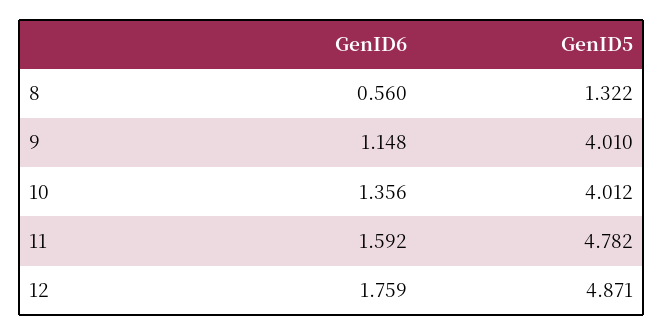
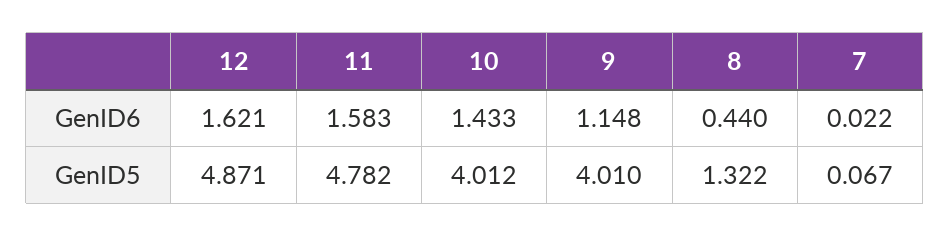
  {
    "GenID6": {
-     "8": 0.56,
+     "8": 0.44,
      "9": 1.148,
-     "10": 1.356,
+     "10": 1.433,
-     "11": 1.592,
+     "11": 1.583,
-     "12": 1.759
+     "12": 1.621,
+     "7": 0.022
    },
    "GenID5": {
      "8": 1.322,
      "9": 4.01,
      "10": 4.012,
      "11": 4.782,
-     "12": 4.871
+     "12": 4.871,
+     "7": 0.067
    }
  }

